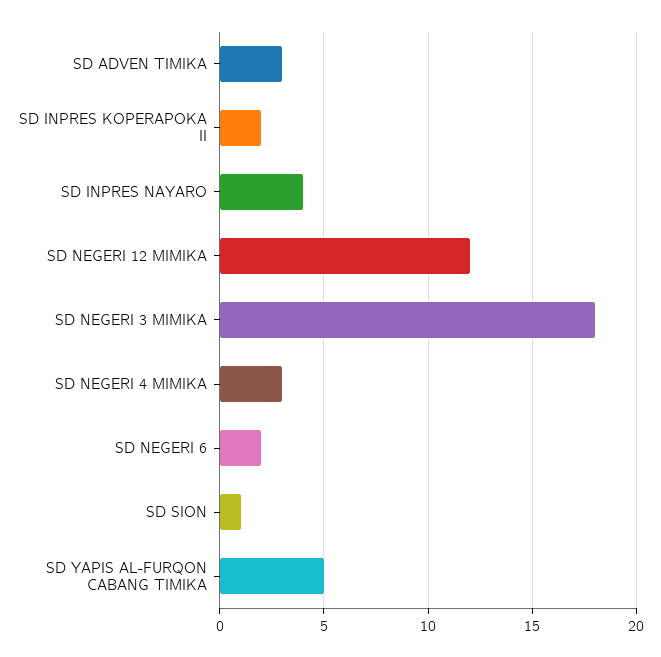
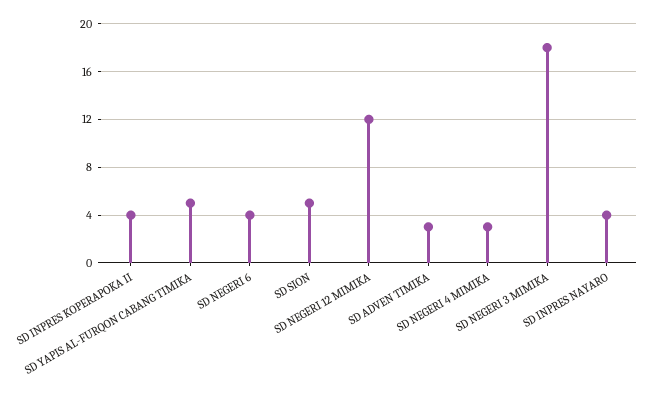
  {
    "SD ADVEN TIMIKA": 3,
-   "SD INPRES KOPERAPOKA II": 2,
+   "SD INPRES KOPERAPOKA II": 4,
    "SD INPRES NAYARO": 4,
    "SD NEGERI 12 MIMIKA": 12,
    "SD NEGERI 3 MIMIKA": 18,
    "SD NEGERI 4 MIMIKA": 3,
-   "SD NEGERI 6": 2,
+   "SD NEGERI 6": 4,
-   "SD SION": 1,
+   "SD SION": 5,
    "SD YAPIS AL-FURQON CABANG TIMIKA": 5
  }

